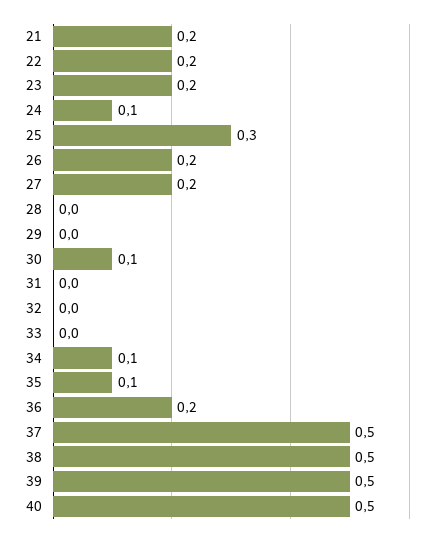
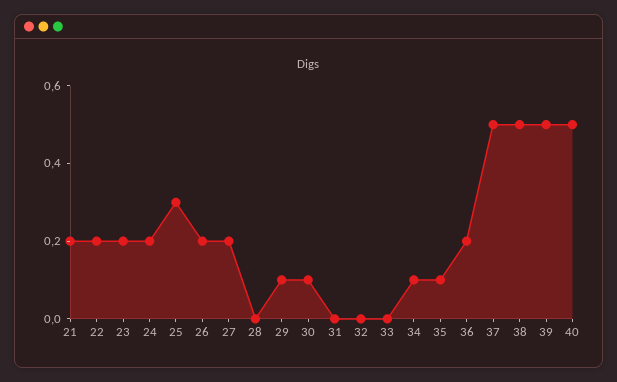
  {
    "21": 0.2,
    "22": 0.2,
    "23": 0.2,
-   "24": 0.1,
+   "24": 0.2,
    "25": 0.3,
    "26": 0.2,
    "27": 0.2,
    "28": 0,
-   "29": 0,
+   "29": 0.1,
    "30": 0.1,
    "31": 0,
    "32": 0,
    "33": 0,
    "34": 0.1,
    "35": 0.1,
    "36": 0.2,
    "37": 0.5,
    "38": 0.5,
    "39": 0.5,
    "40": 0.5
  }

